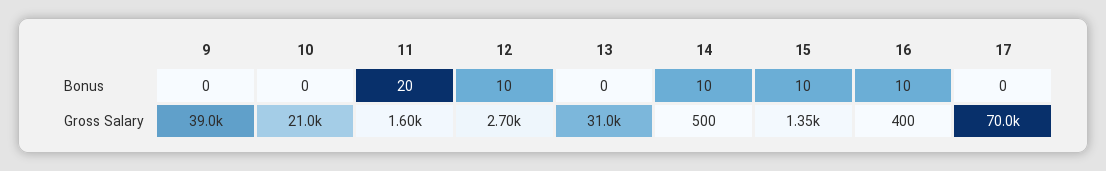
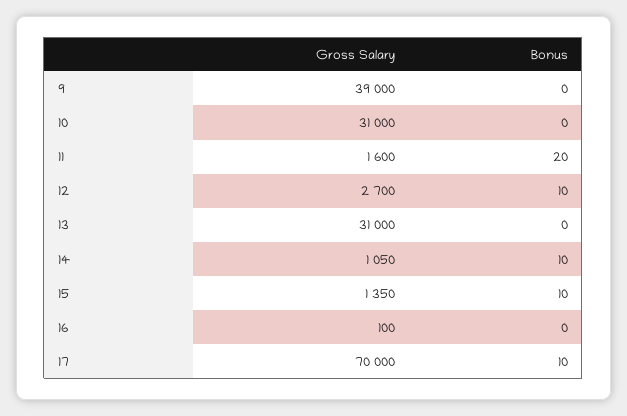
  {
    "9": {
      "Bonus": 0,
      "Gross Salary": 39000
    },
    "10": {
      "Bonus": 0,
-     "Gross Salary": 21000
+     "Gross Salary": 31000
    },
    "11": {
      "Bonus": 20,
      "Gross Salary": 1600
    },
    "12": {
      "Bonus": 10,
      "Gross Salary": 2700
    },
    "13": {
      "Bonus": 0,
      "Gross Salary": 31000
    },
    "14": {
      "Bonus": 10,
-     "Gross Salary": 500
+     "Gross Salary": 1050
    },
    "15": {
      "Bonus": 10,
      "Gross Salary": 1350
    },
    "16": {
-     "Bonus": 10,
+     "Bonus": 0,
-     "Gross Salary": 400
+     "Gross Salary": 100
    },
    "17": {
-     "Bonus": 0,
+     "Bonus": 10,
      "Gross Salary": 70000
    }
  }

